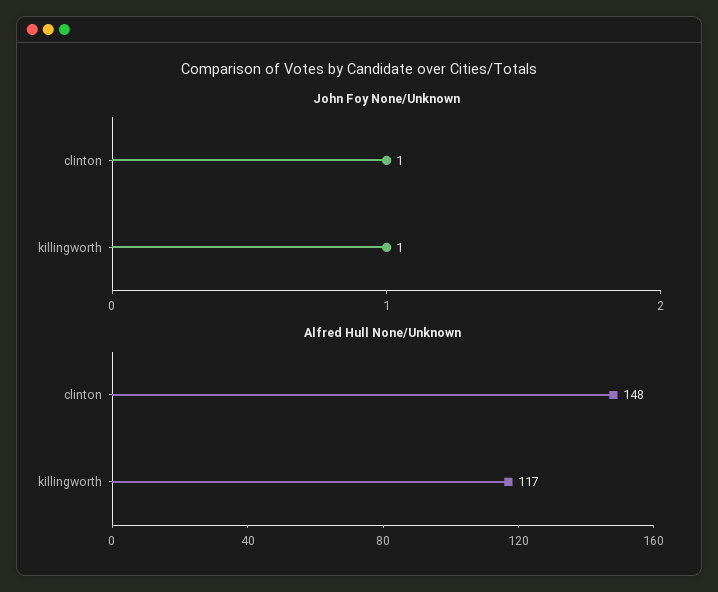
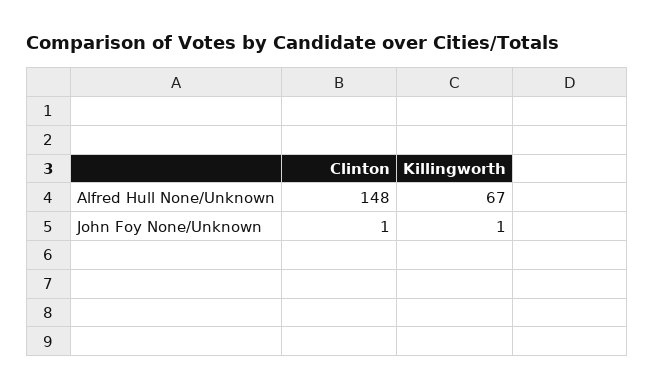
  {
    "John Foy None/Unknown": {
      "clinton": 1,
      "killingworth": 1
    },
    "Alfred Hull None/Unknown": {
      "clinton": 148,
-     "killingworth": 117
+     "killingworth": 67
    }
  }

